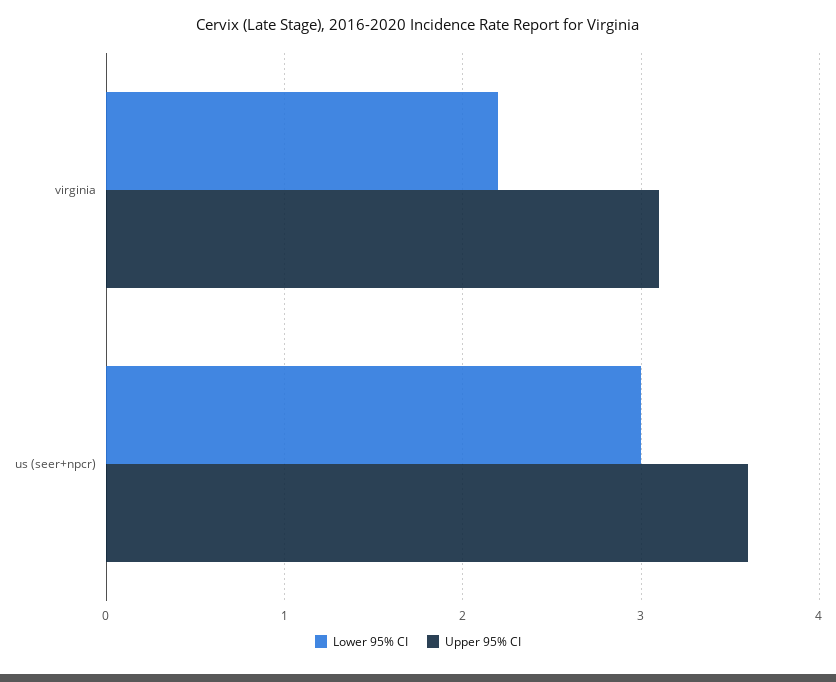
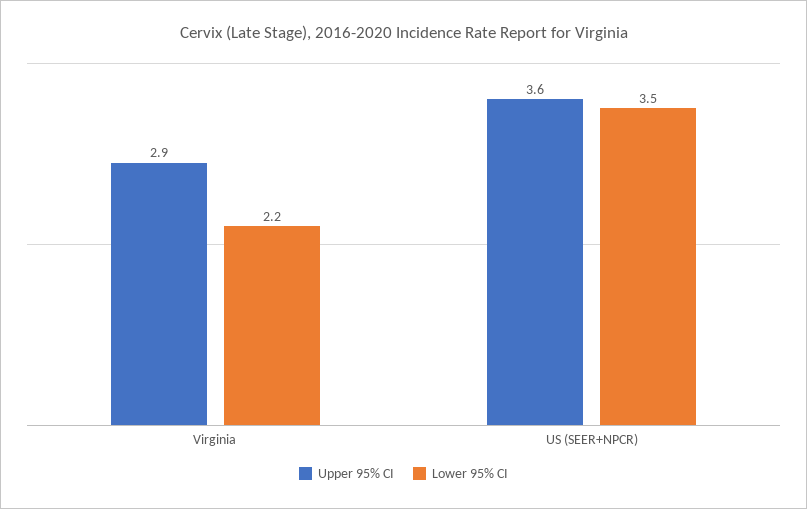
  {
    "Lower 95% CI": {
      "virginia": 2.2,
-     "us (seer+npcr)": 3
+     "us (seer+npcr)": 3.5
    },
    "Upper 95% CI": {
-     "virginia": 3.1,
+     "virginia": 2.9,
      "us (seer+npcr)": 3.6
    }
  }

